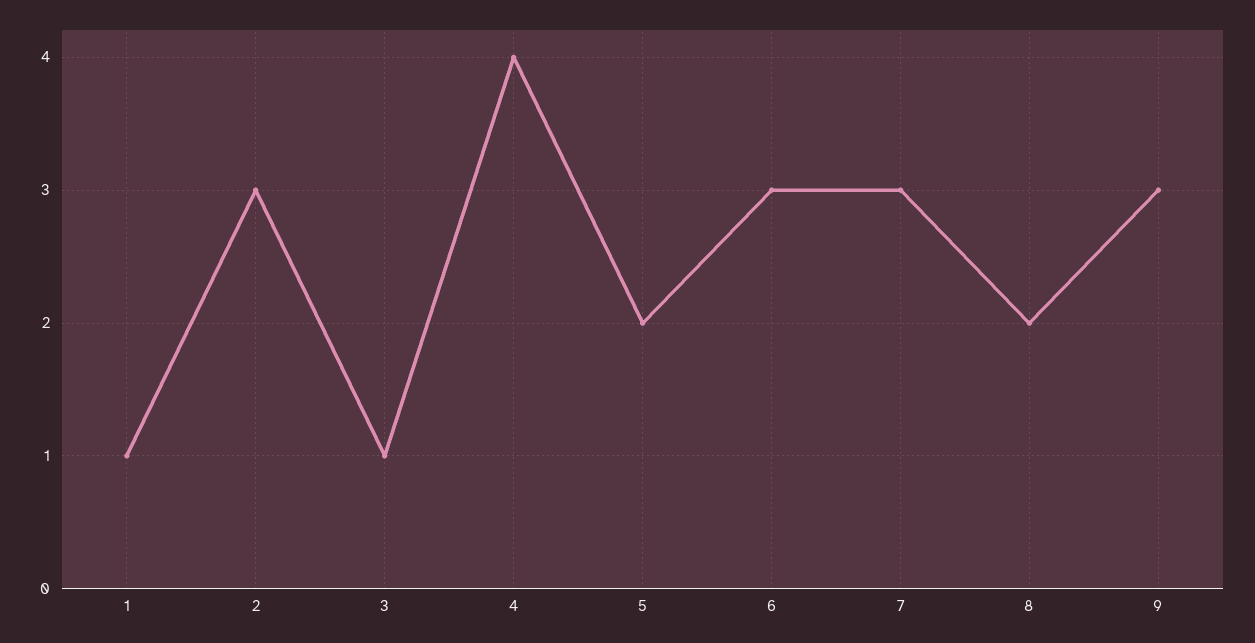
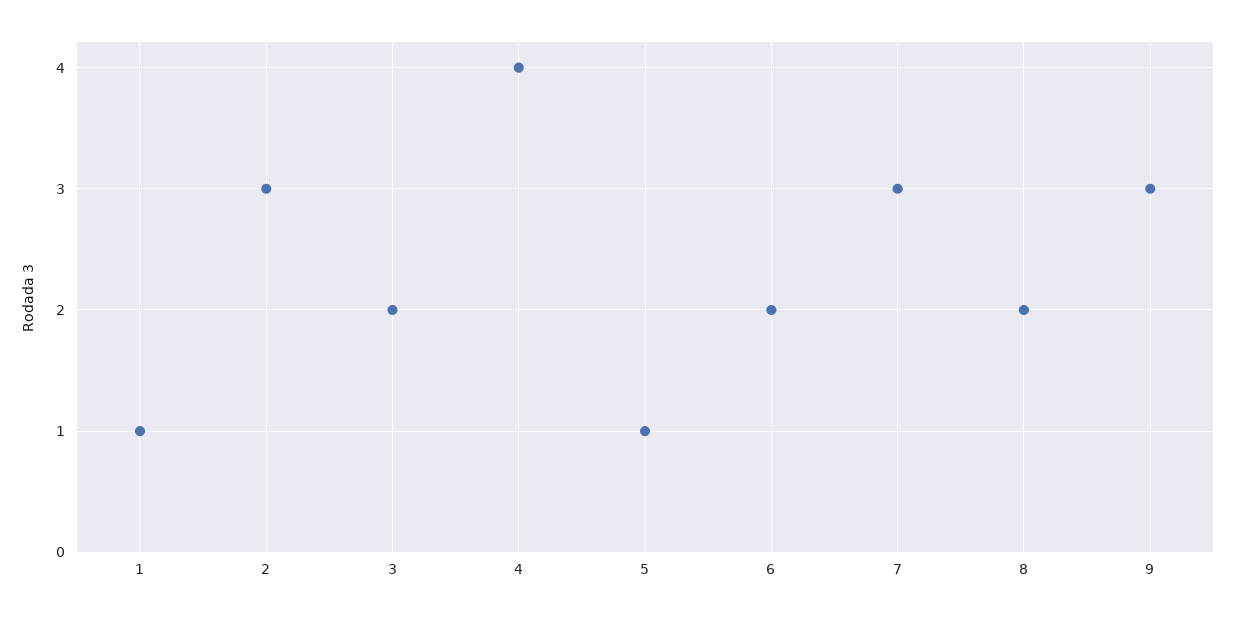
  {
    "1": 1,
    "2": 3,
-   "3": 1,
+   "3": 2,
    "4": 4,
-   "5": 2,
+   "5": 1,
-   "6": 3,
+   "6": 2,
    "7": 3,
    "8": 2,
    "9": 3
  }

